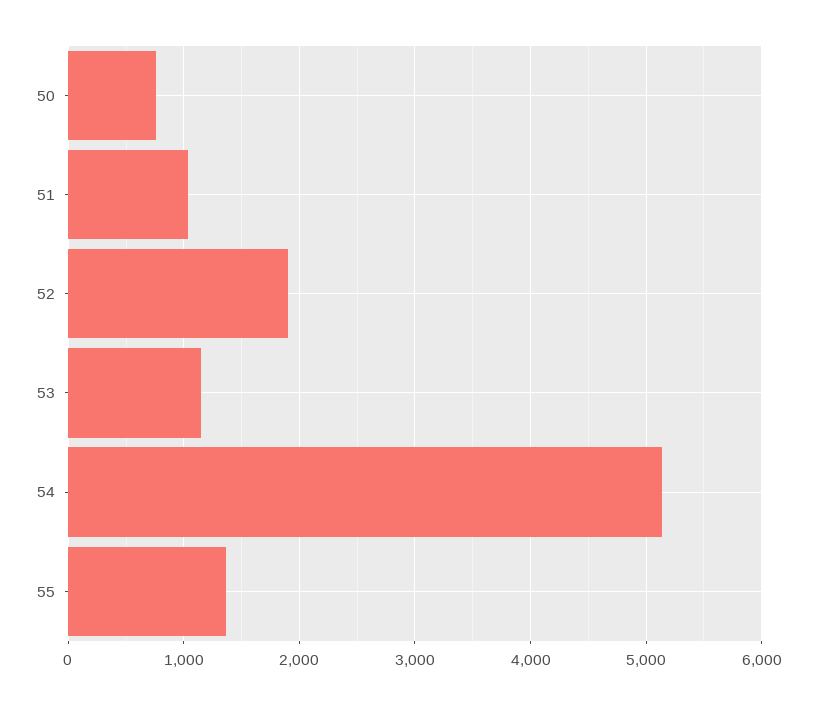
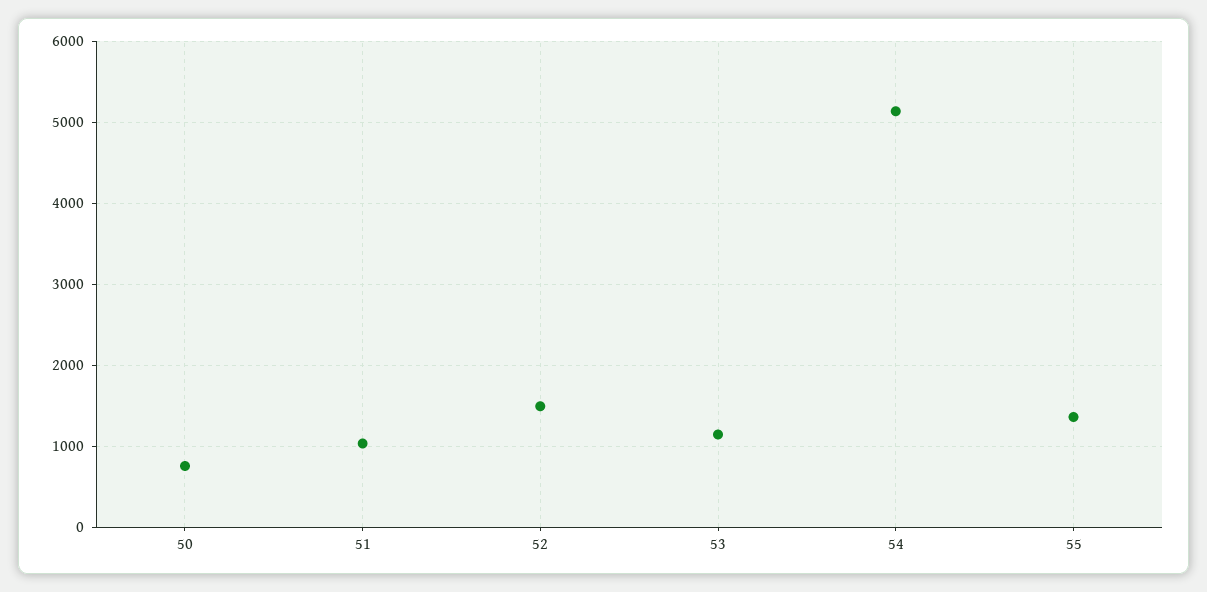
  {
    "50": 800,
    "51": 1000,
-   "52": 1900,
+   "52": 1500,
    "53": 1100,
    "54": 5100,
    "55": 1400
  }

